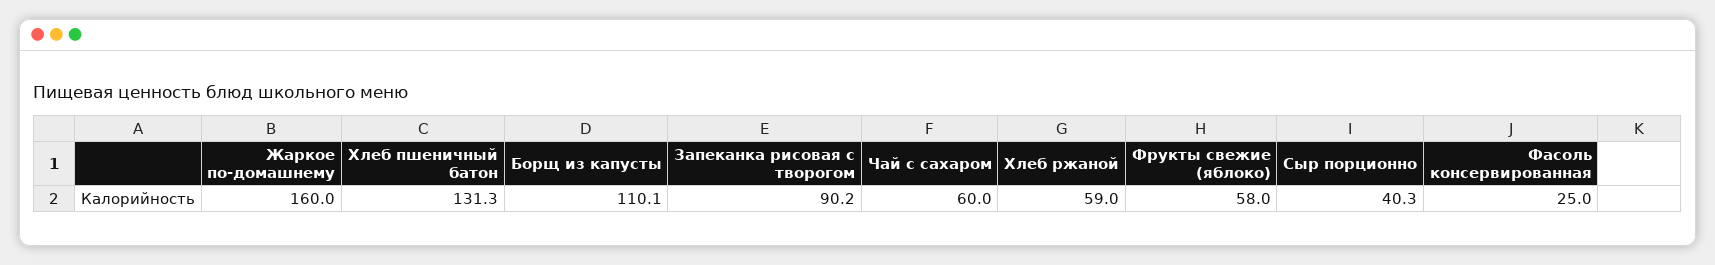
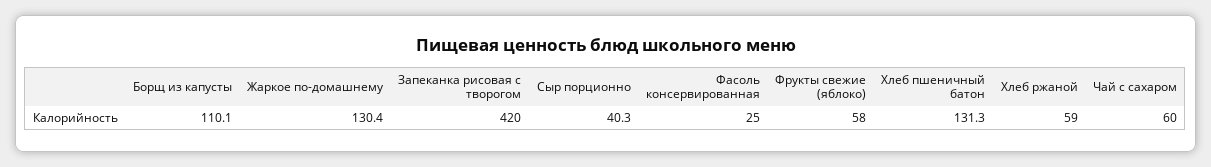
  {
-   "Жаркое по-домашнему": 160,
+   "Жаркое по-домашнему": 130.4,
    "Хлеб пшеничный батон": 131.3,
    "Борщ из капусты": 110.1,
-   "Запеканка рисовая с творогом": 90.2,
+   "Запеканка рисовая с творогом": 420,
    "Чай с сахаром": 60,
    "Хлеб ржаной": 59,
    "Фрукты свежие (яблоко)": 58,
    "Сыр порционно": 40.3,
    "Фасоль консервированная": 25
  }

